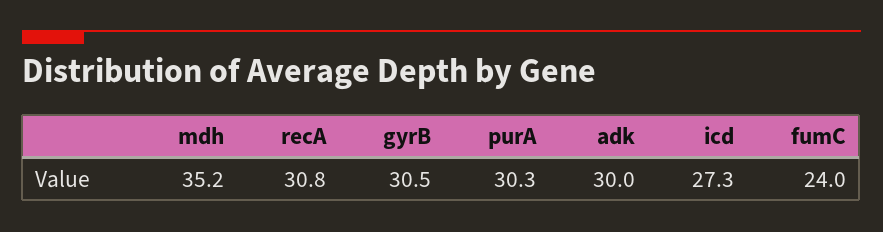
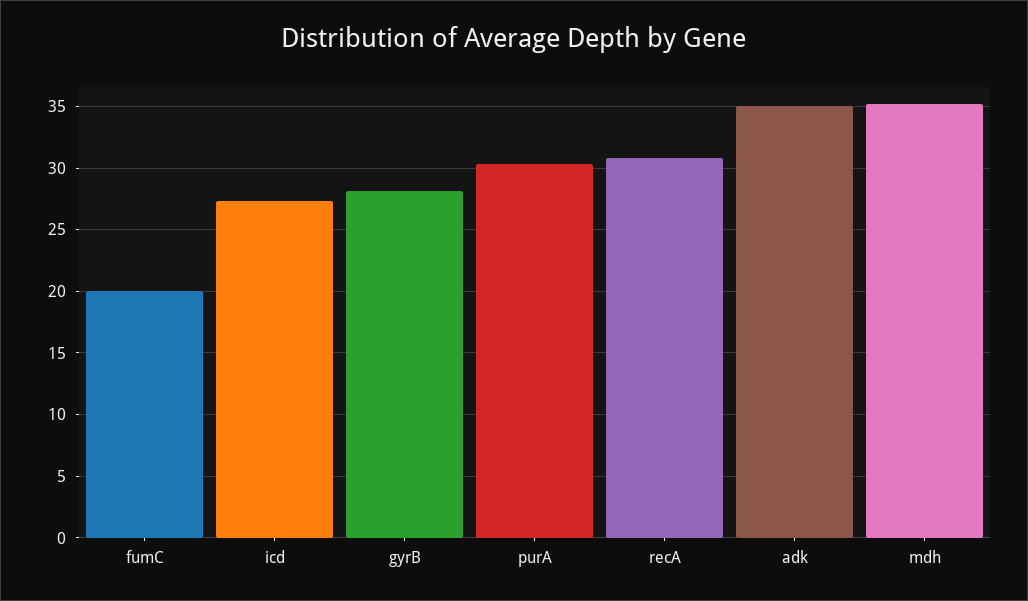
  {
    "mdh": 35.2,
    "recA": 30.8,
-   "gyrB": 30.5,
+   "gyrB": 28,
    "purA": 30.3,
-   "adk": 30,
+   "adk": 35,
    "icd": 27.3,
-   "fumC": 24
+   "fumC": 20
  }

